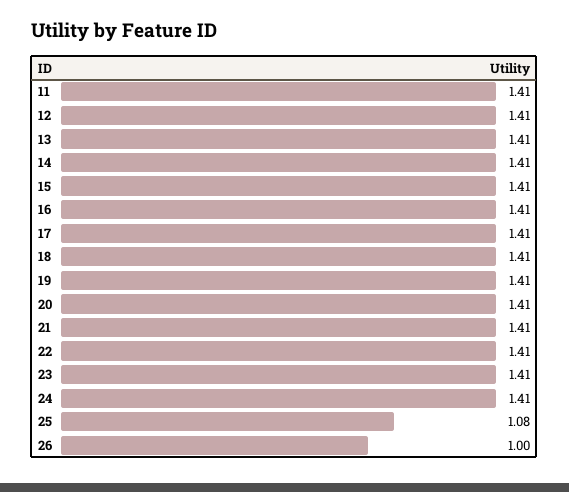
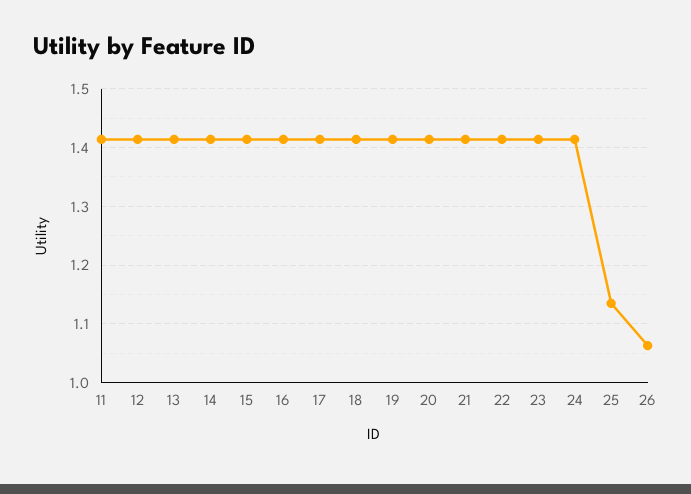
  {
    "11": 1.41,
    "12": 1.41,
    "13": 1.41,
    "14": 1.41,
    "15": 1.41,
    "16": 1.41,
    "17": 1.41,
    "18": 1.41,
    "19": 1.41,
    "20": 1.41,
    "21": 1.41,
    "22": 1.41,
    "23": 1.41,
    "24": 1.41,
-   "25": 1.08,
+   "25": 1.14,
-   "26": 1
+   "26": 1.06
  }

